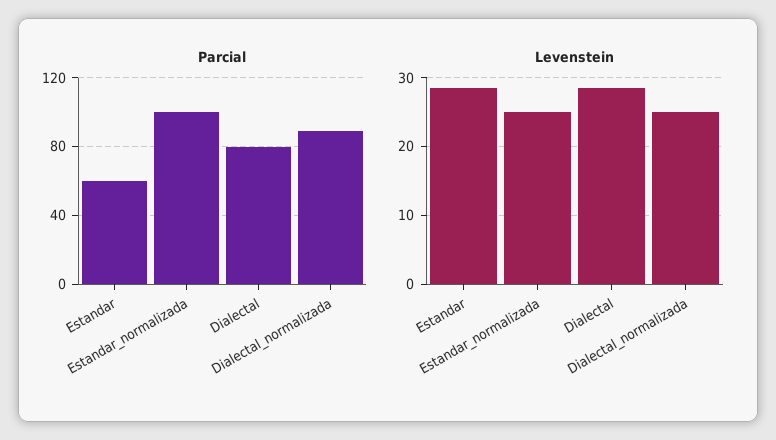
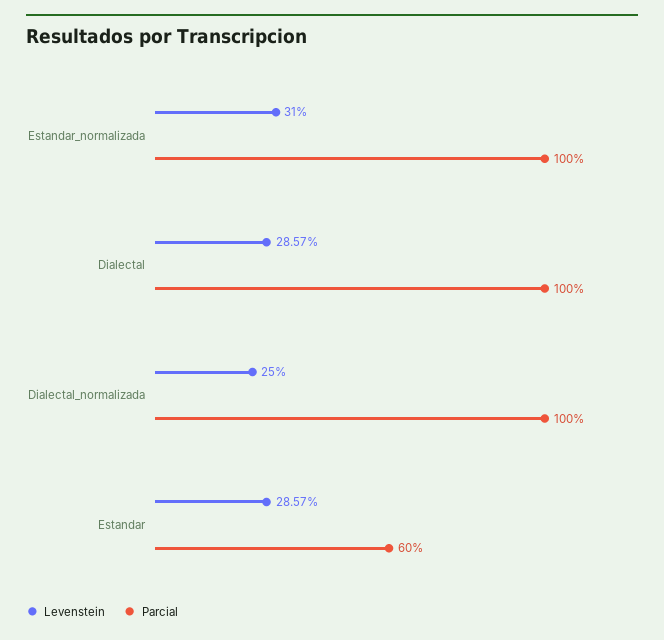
  {
    "Parcial": {
      "Estandar": 60,
      "Estandar_normalizada": 100,
-     "Dialectal": 80,
+     "Dialectal": 100,
-     "Dialectal_normalizada": 90
+     "Dialectal_normalizada": 100
    },
    "Levenstein": {
      "Estandar": 28.57,
-     "Estandar_normalizada": 25,
+     "Estandar_normalizada": 31,
      "Dialectal": 28.57,
      "Dialectal_normalizada": 25
    }
  }

